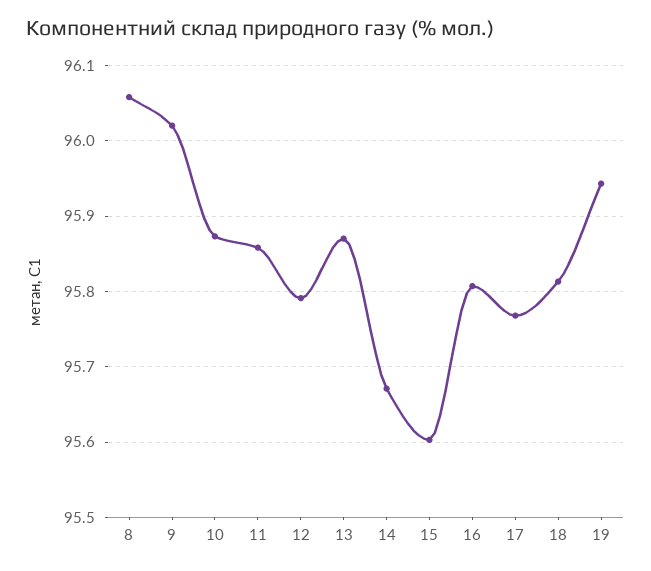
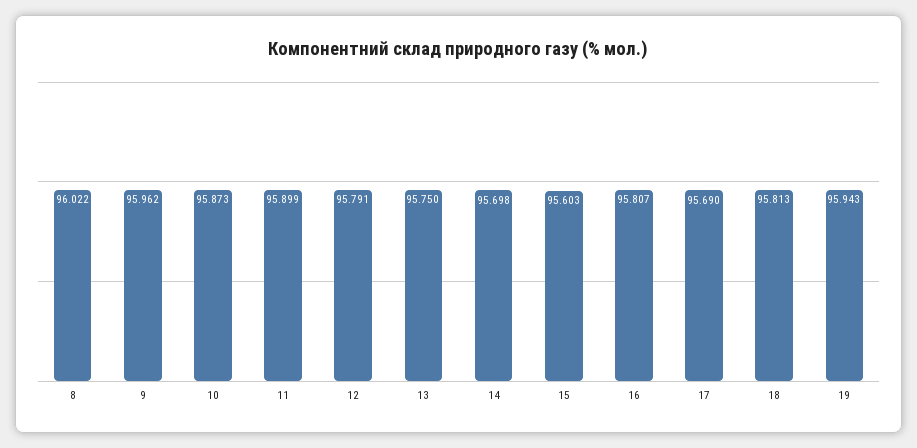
  {
-   "8": 96.06,
+   "8": 96.022,
-   "9": 96.02,
+   "9": 95.962,
    "10": 95.873,
-   "11": 95.86,
+   "11": 95.899,
    "12": 95.791,
-   "13": 95.87,
+   "13": 95.75,
-   "14": 95.67,
+   "14": 95.698,
    "15": 95.603,
    "16": 95.807,
-   "17": 95.77,
+   "17": 95.69,
    "18": 95.813,
    "19": 95.943
  }

